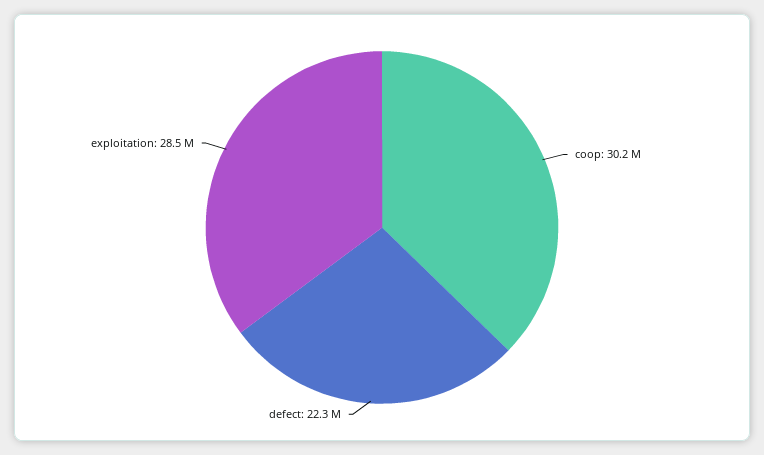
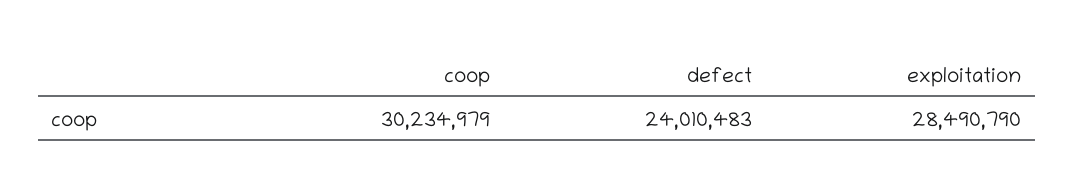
  {
    "coop": 30234979,
-   "defect": 22300000,
+   "defect": 24010483,
    "exploitation": 28490790
  }

